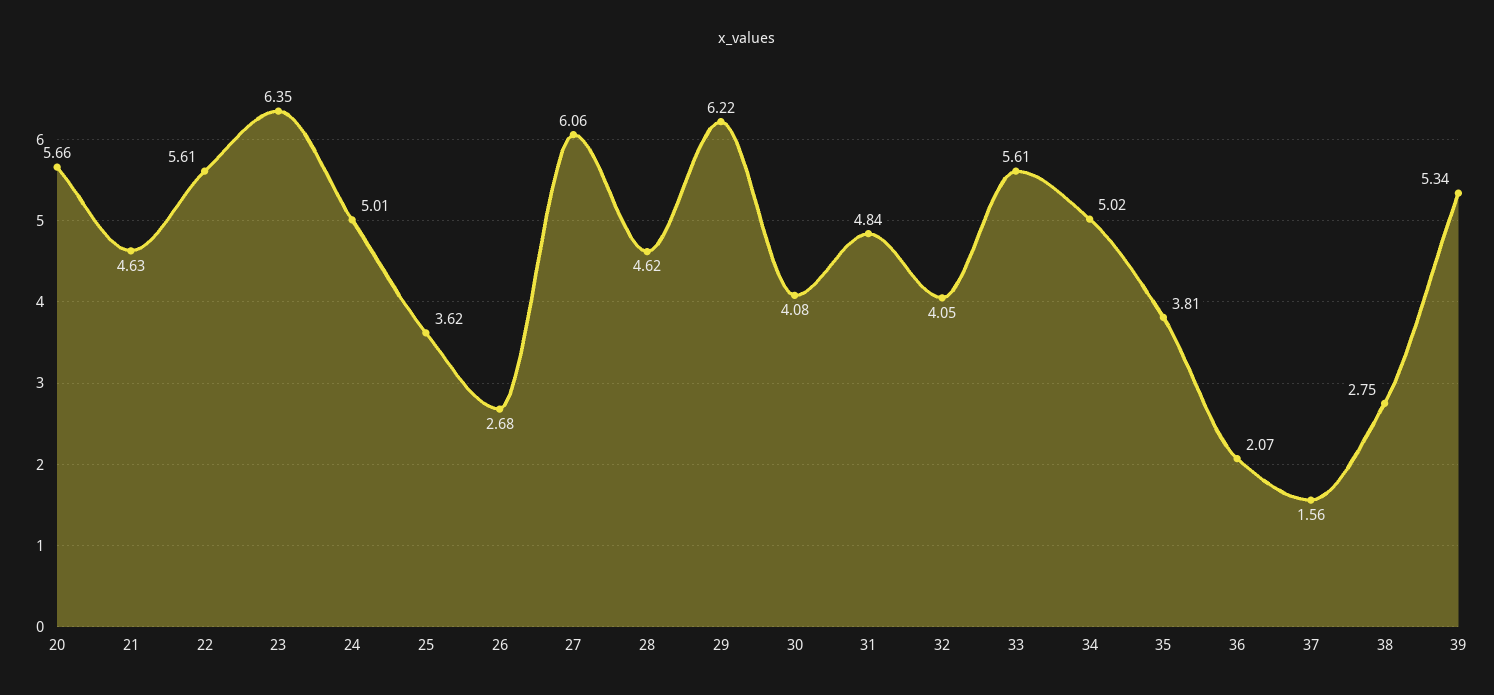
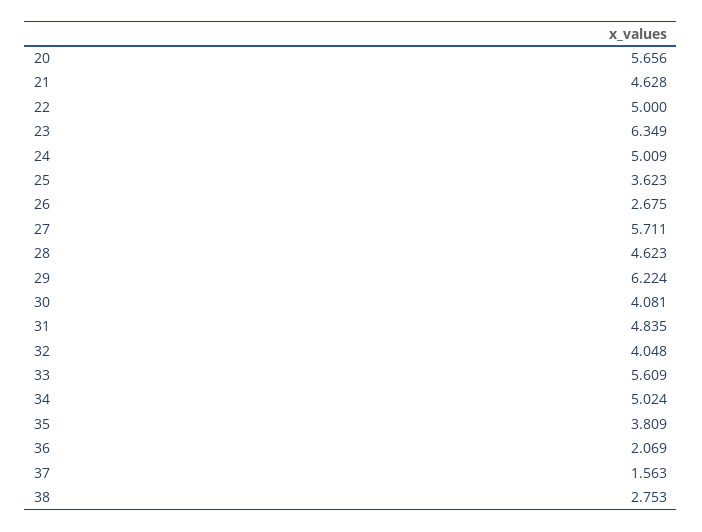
  {
    "20": 5.656,
    "21": 4.628,
-   "22": 5.61,
+   "22": 5,
    "23": 6.349,
    "24": 5.009,
    "25": 3.623,
    "26": 2.675,
-   "27": 6.06,
+   "27": 5.711,
    "28": 4.623,
    "29": 6.224,
    "30": 4.081,
    "31": 4.835,
    "32": 4.048,
    "33": 5.609,
    "34": 5.024,
    "35": 3.809,
    "36": 2.069,
    "37": 1.563,
-   "38": 2.753,
+   "38": 2.753
-   "39": 5.34
  }

